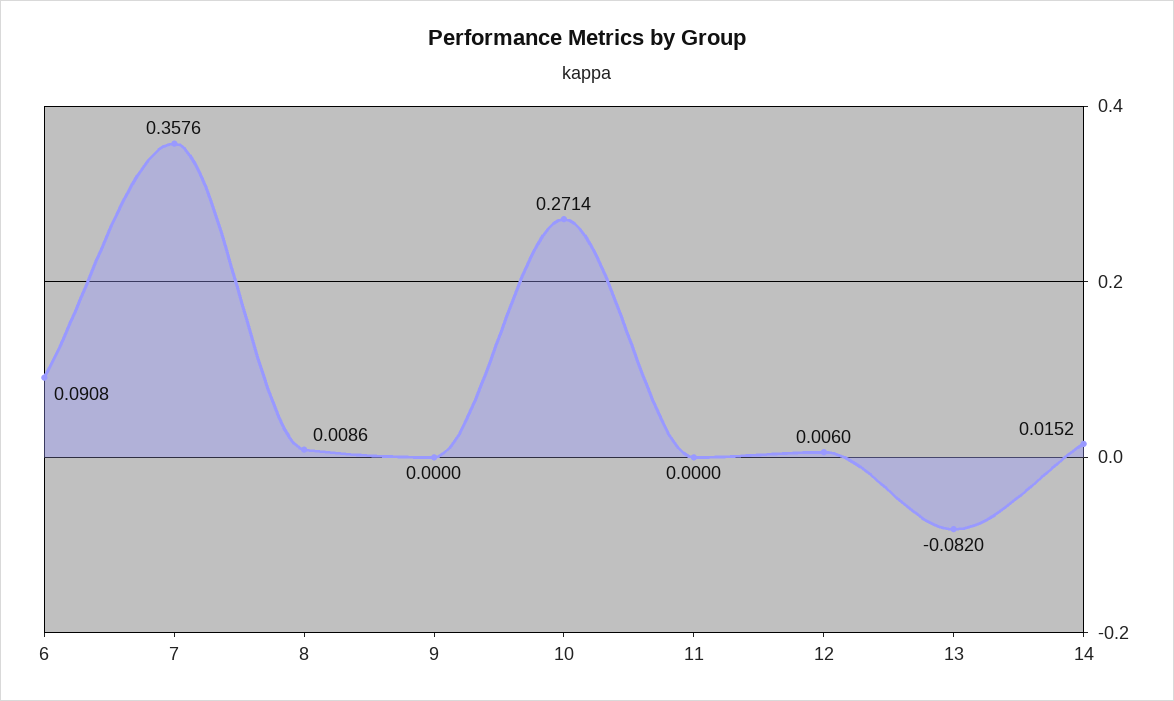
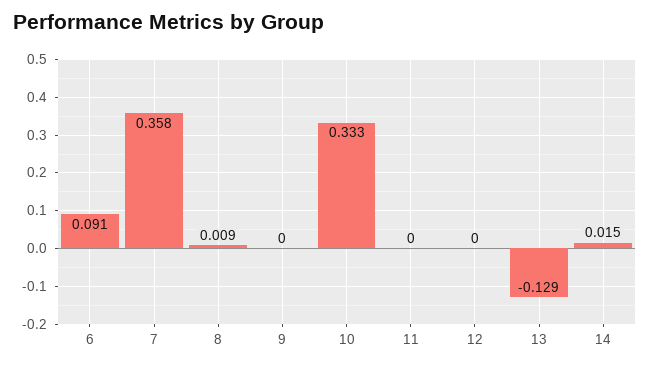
  {
    "6": 0.0908,
    "7": 0.3576,
    "8": 0.0086,
    "9": 0,
-   "10": 0.2714,
+   "10": 0.333,
    "11": 0,
-   "12": 0.006,
+   "12": 0,
-   "13": -0.082,
+   "13": -0.129,
    "14": 0.0152
  }

